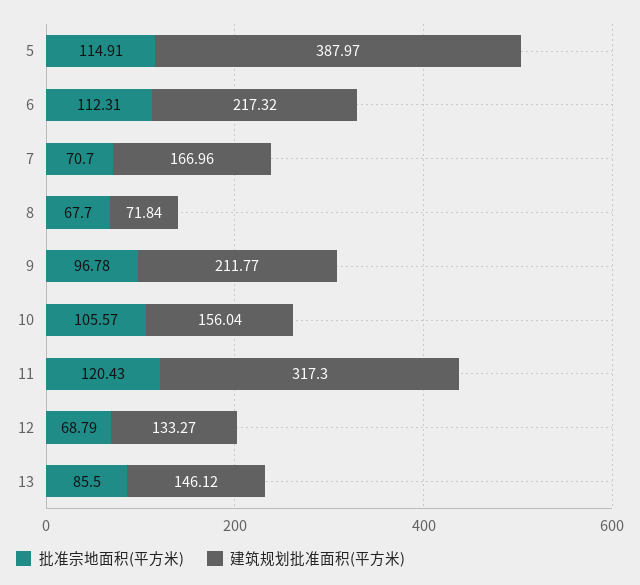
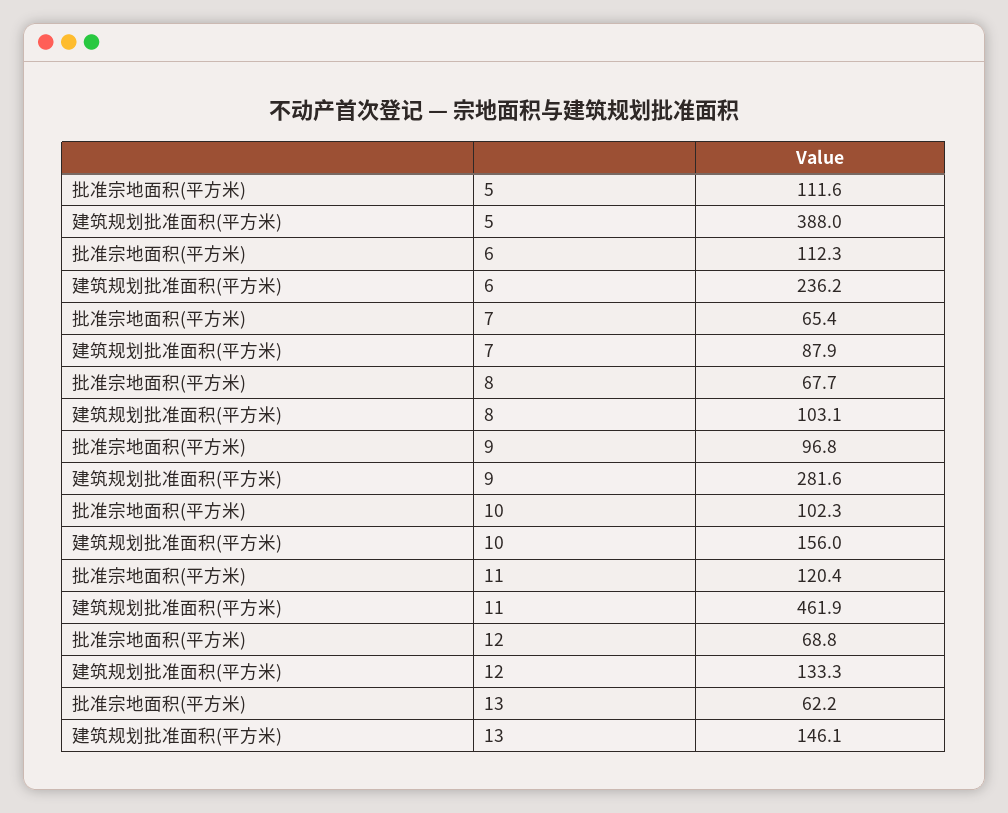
  {
    "批准宗地面积(平方米)": {
-     "5": 114.91,
+     "5": 111.6,
      "6": 112.31,
-     "7": 70.7,
+     "7": 65.4,
      "8": 67.7,
      "9": 96.78,
-     "10": 105.57,
+     "10": 102.3,
      "11": 120.43,
      "12": 68.79,
-     "13": 85.5
+     "13": 62.2
    },
    "建筑规划批准面积(平方米)": {
      "5": 387.97,
-     "6": 217.32,
+     "6": 236.2,
-     "7": 166.96,
+     "7": 87.9,
-     "8": 71.84,
+     "8": 103.1,
-     "9": 211.77,
+     "9": 281.6,
      "10": 156.04,
-     "11": 317.3,
+     "11": 461.9,
      "12": 133.27,
      "13": 146.12
    }
  }

